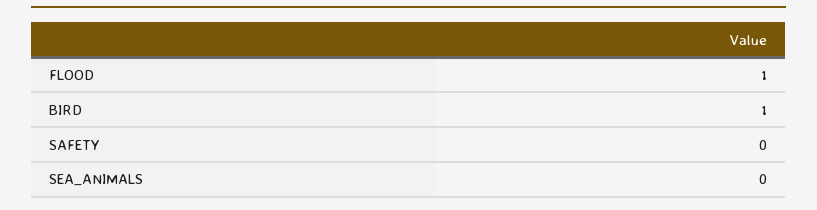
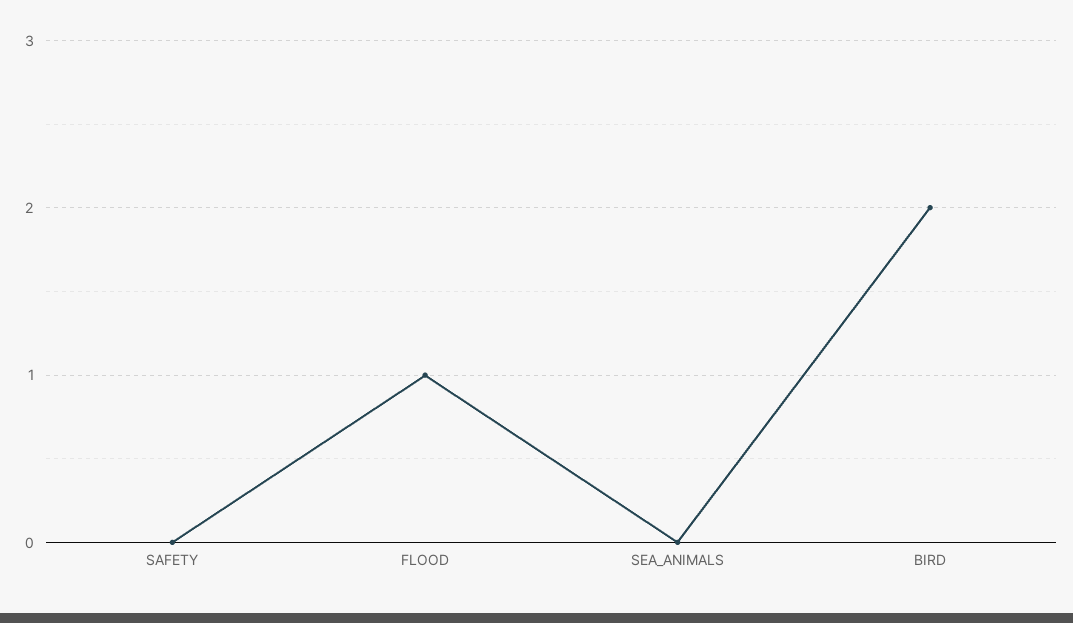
  {
    "FLOOD": 1,
-   "BIRD": 1,
+   "BIRD": 2,
    "SAFETY": 0,
    "SEA_ANIMALS": 0
  }

